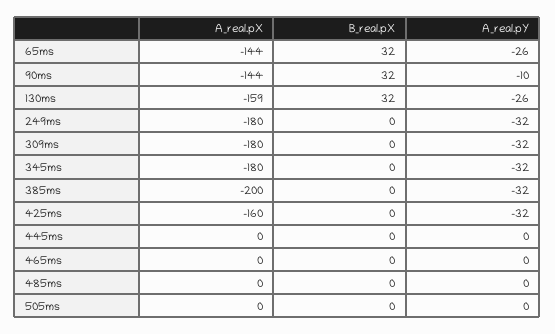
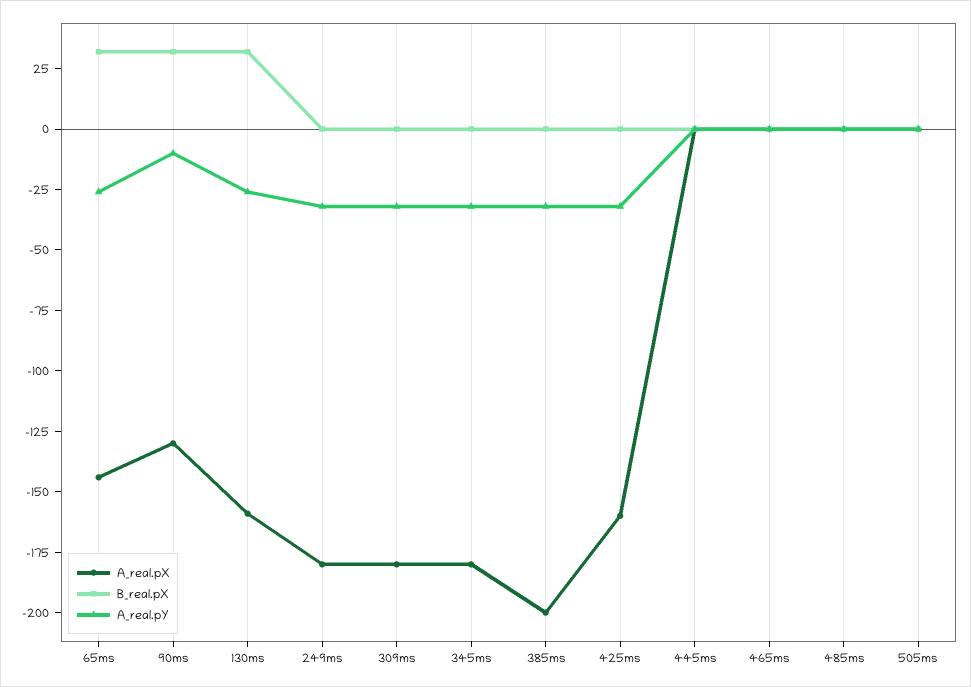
  {
    "A_real.pX": {
      "65ms": -144,
-     "90ms": -144,
+     "90ms": -130,
      "130ms": -159,
      "249ms": -180,
      "309ms": -180,
      "345ms": -180,
      "385ms": -200,
      "425ms": -160,
      "445ms": 0,
      "465ms": 0,
      "485ms": 0,
      "505ms": 0
    },
    "B_real.pX": {
      "65ms": 32,
      "90ms": 32,
      "130ms": 32,
      "249ms": 0,
      "309ms": 0,
      "345ms": 0,
      "385ms": 0,
      "425ms": 0,
      "445ms": 0,
      "465ms": 0,
      "485ms": 0,
      "505ms": 0
    },
    "A_real.pY": {
      "65ms": -26,
      "90ms": -10,
      "130ms": -26,
      "249ms": -32,
      "309ms": -32,
      "345ms": -32,
      "385ms": -32,
      "425ms": -32,
      "445ms": 0,
      "465ms": 0,
      "485ms": 0,
      "505ms": 0
    }
  }

